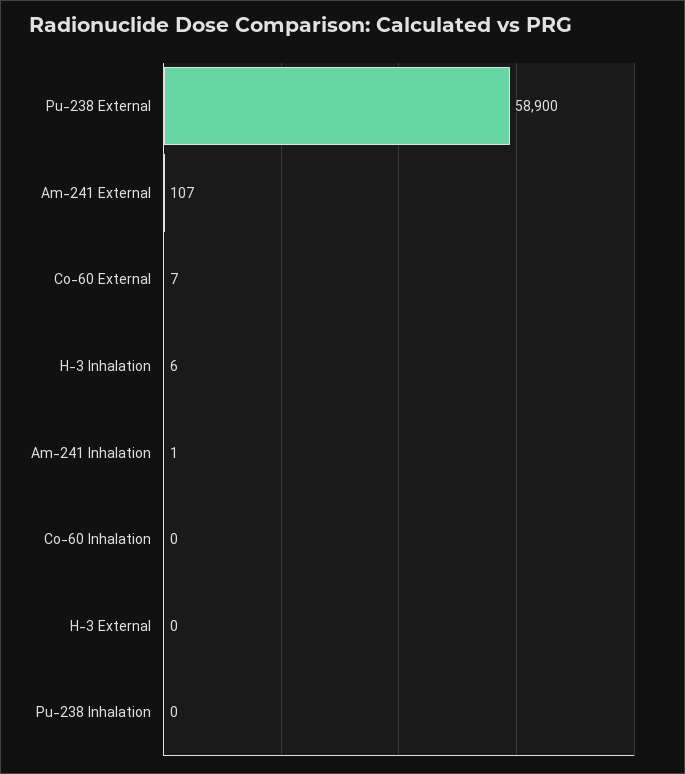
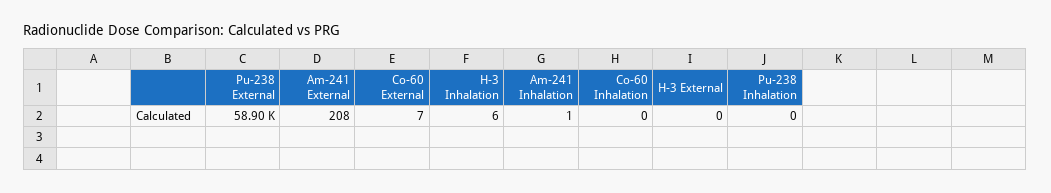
  {
    "Pu-238 External": 58900,
-   "Am-241 External": 107,
+   "Am-241 External": 208,
    "Co-60 External": 7,
    "H-3 Inhalation": 6,
    "Am-241 Inhalation": 1,
    "Co-60 Inhalation": 0,
    "H-3 External": 0,
    "Pu-238 Inhalation": 0
  }

